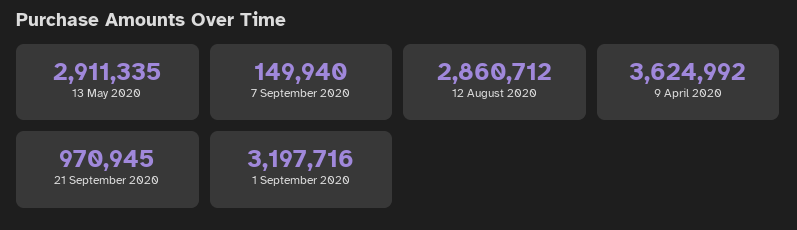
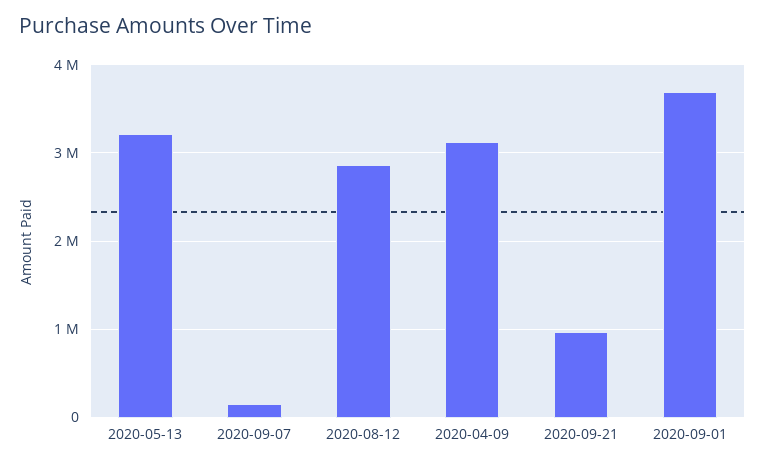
  {
-   "13 May 2020": 2911335,
+   "13 May 2020": 3200000,
    "7 September 2020": 149940,
    "12 August 2020": 2860712,
-   "9 April 2020": 3624992,
+   "9 April 2020": 3100000,
    "21 September 2020": 970945,
-   "1 September 2020": 3197716
+   "1 September 2020": 3700000
  }

